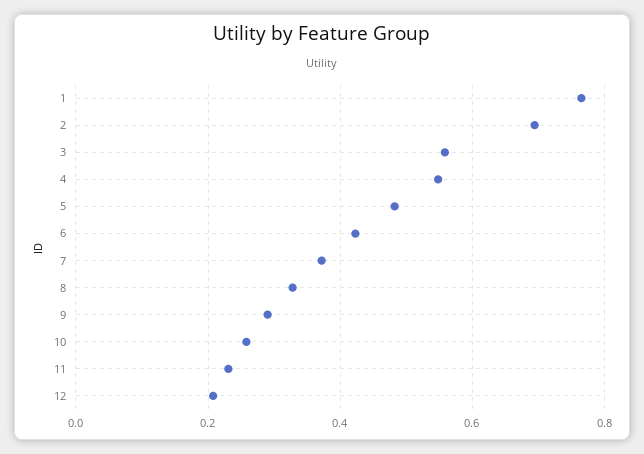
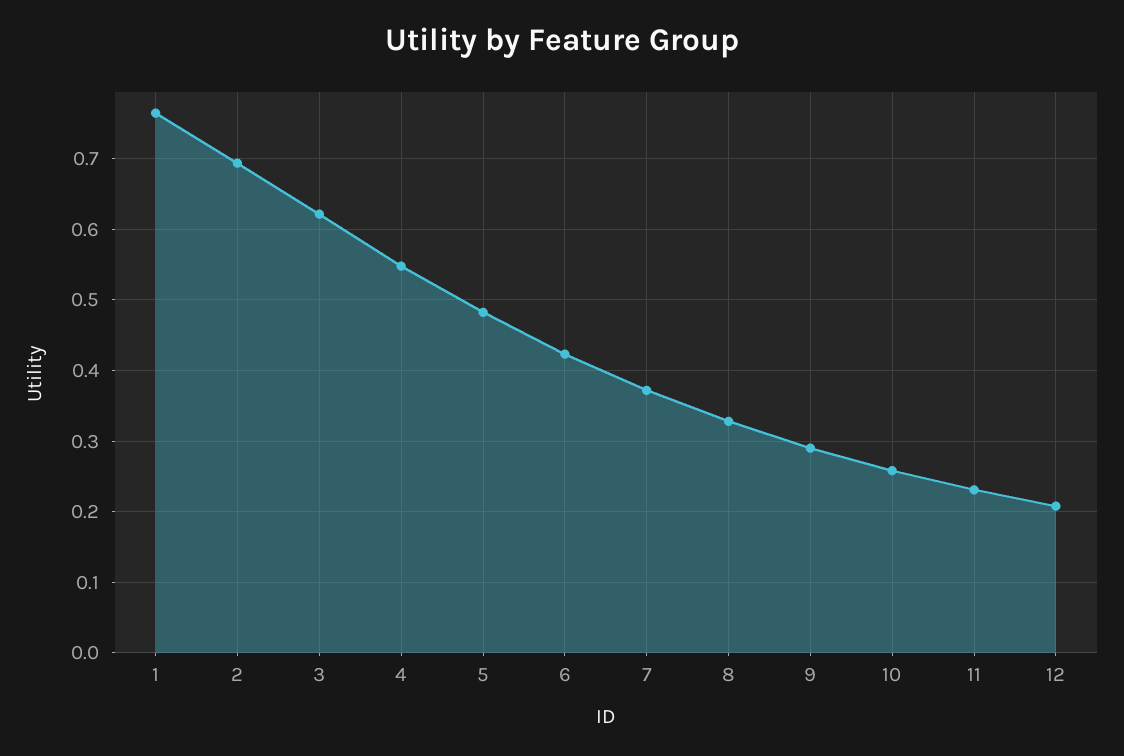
  {
    "1": 0.76,
    "2": 0.69,
-   "3": 0.56,
+   "3": 0.62,
    "4": 0.55,
    "5": 0.48,
    "6": 0.42,
    "7": 0.37,
    "8": 0.33,
    "9": 0.29,
    "10": 0.26,
    "11": 0.23,
    "12": 0.21
  }

